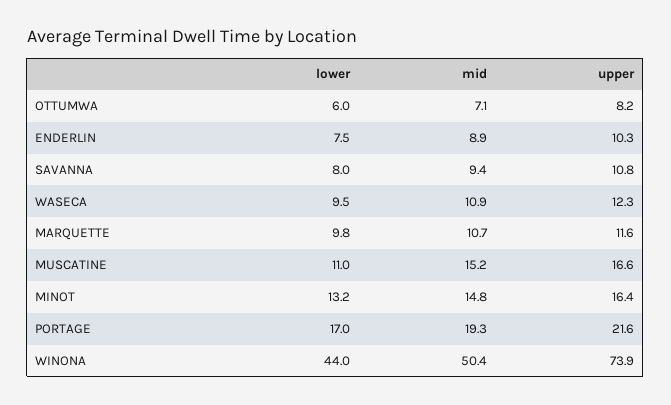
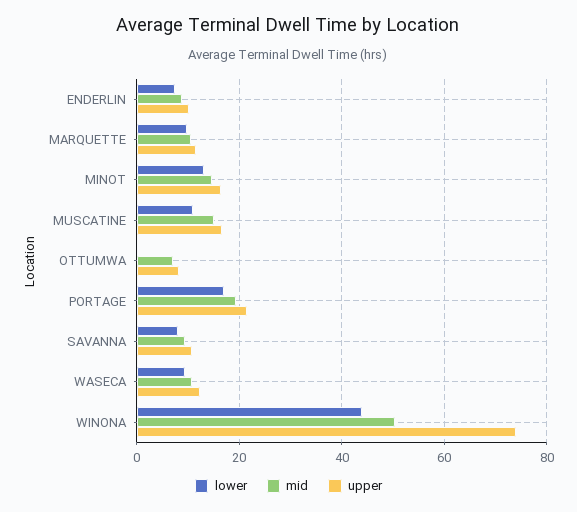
  {
    "lower": {
-     "OTTUMWA": 6,
+     "OTTUMWA": 0,
      "ENDERLIN": 7.5,
      "SAVANNA": 8,
      "WASECA": 9.5,
      "MARQUETTE": 9.8,
      "MUSCATINE": 11,
      "MINOT": 13.2,
      "PORTAGE": 17,
      "WINONA": 44
    },
    "mid": {
      "OTTUMWA": 7.1,
      "ENDERLIN": 8.9,
      "SAVANNA": 9.4,
      "WASECA": 10.9,
      "MARQUETTE": 10.7,
      "MUSCATINE": 15.2,
      "MINOT": 14.8,
      "PORTAGE": 19.3,
      "WINONA": 50.4
    },
    "upper": {
      "OTTUMWA": 8.2,
      "ENDERLIN": 10.3,
      "SAVANNA": 10.8,
      "WASECA": 12.3,
      "MARQUETTE": 11.6,
      "MUSCATINE": 16.6,
      "MINOT": 16.4,
      "PORTAGE": 21.6,
      "WINONA": 73.9
    }
  }

